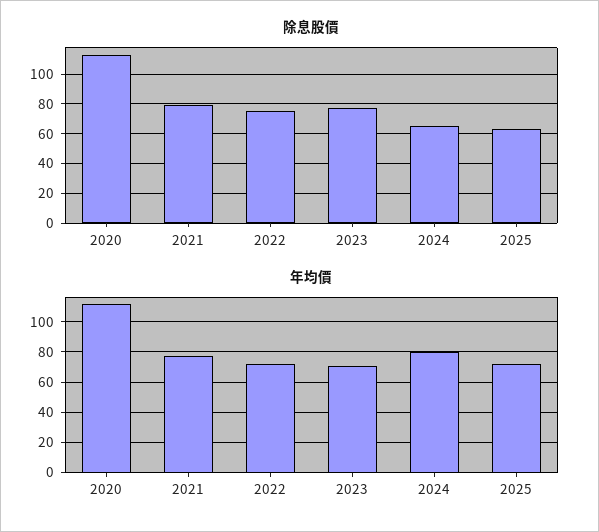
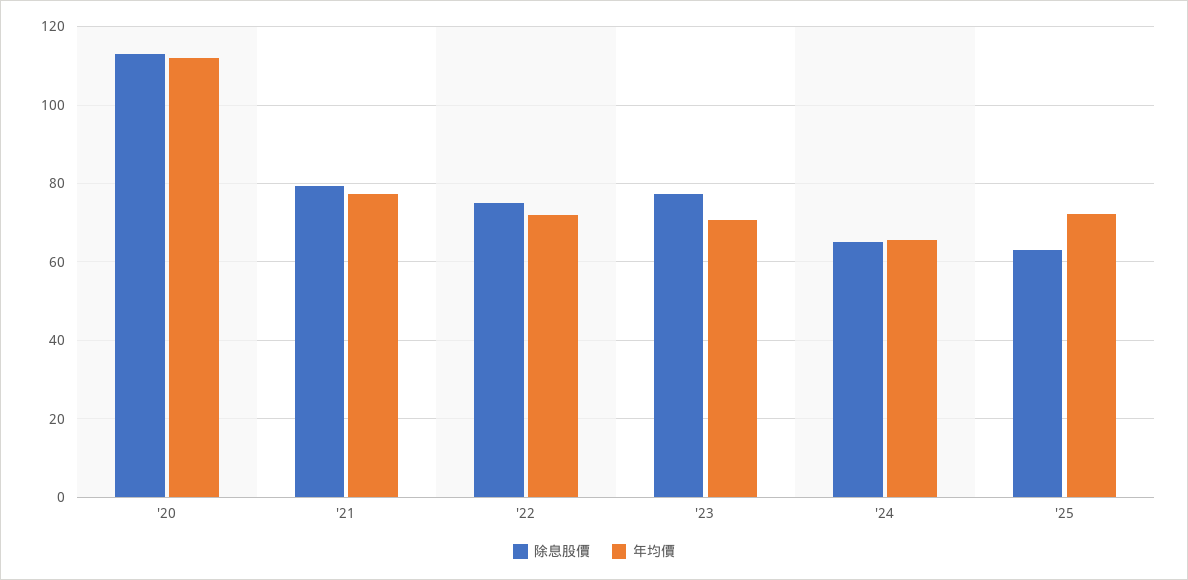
  {
    "除息股價": {
      "2020": 114,
      "2021": 80,
      "2022": 76,
      "2023": 78,
      "2024": 66,
      "2025": 64
    },
    "年均價": {
      "2020": 112,
      "2021": 78,
      "2022": 72,
      "2023": 70,
-     "2024": 80,
+     "2024": 66,
      "2025": 72
    }
  }

